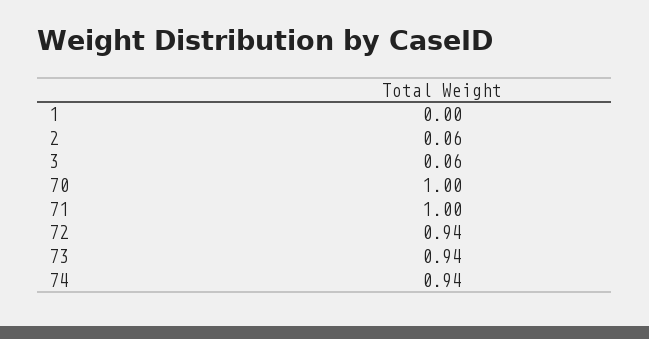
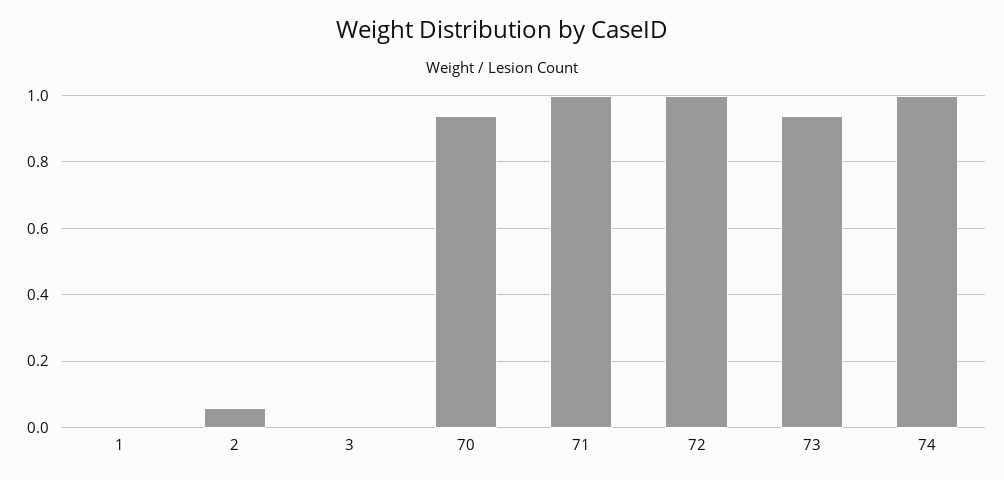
  {
    "1": 0,
    "2": 0.06,
-   "3": 0.06,
+   "3": 0,
-   "70": 1,
+   "70": 0.94,
    "71": 1,
-   "72": 0.94,
+   "72": 1,
    "73": 0.94,
-   "74": 0.94
+   "74": 1
  }

